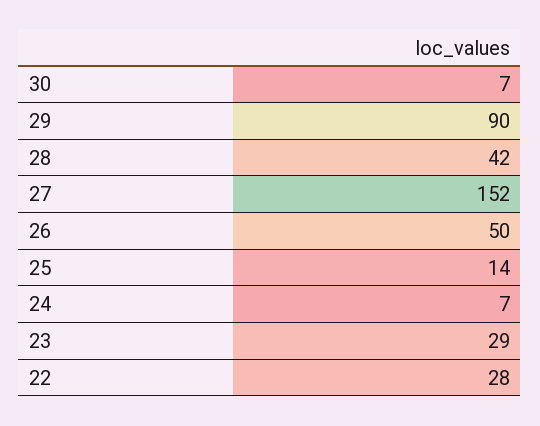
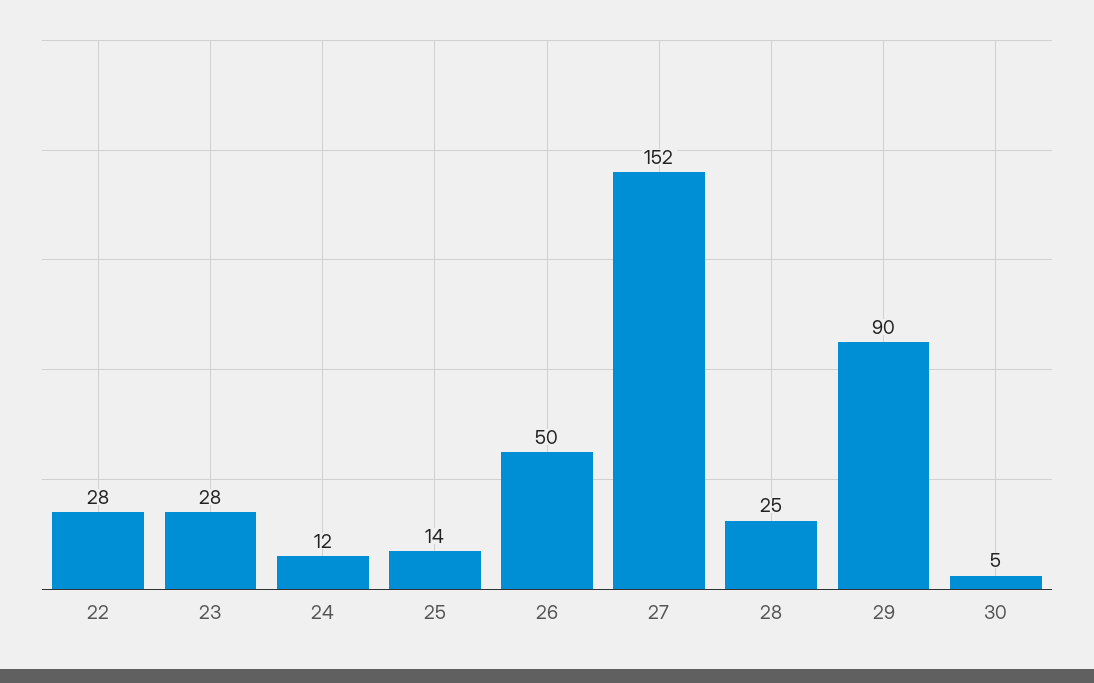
  {
-   "30": 7,
+   "30": 5,
    "29": 90,
-   "28": 42,
+   "28": 25,
    "27": 152,
    "26": 50,
    "25": 14,
-   "24": 7,
+   "24": 12,
-   "23": 29,
+   "23": 28,
    "22": 28
  }

